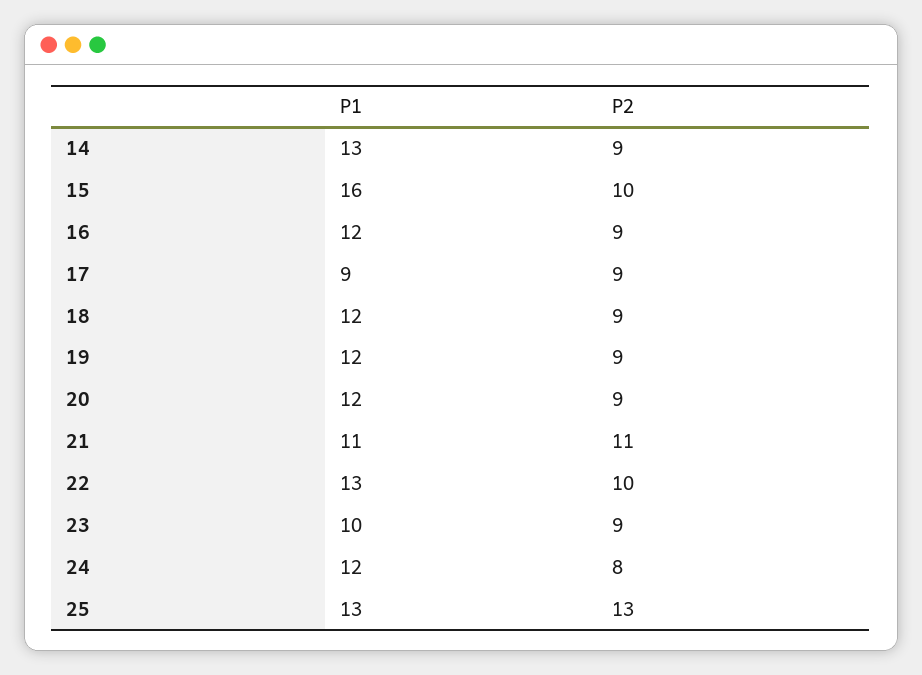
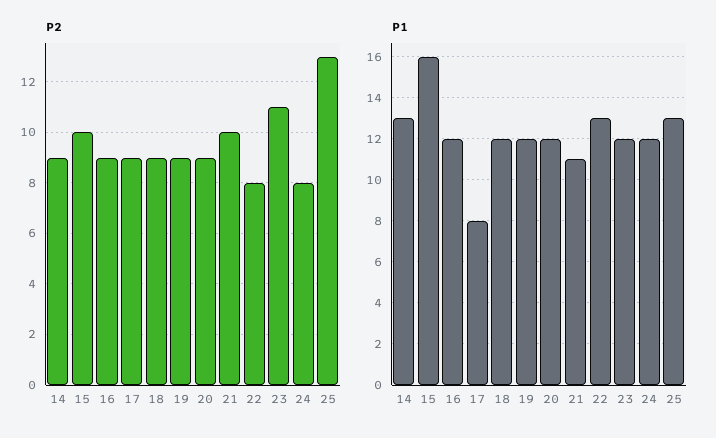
  {
    "P1": {
      "14": 13,
      "15": 16,
      "16": 12,
-     "17": 9,
+     "17": 8,
      "18": 12,
      "19": 12,
      "20": 12,
      "21": 11,
      "22": 13,
-     "23": 10,
+     "23": 12,
      "24": 12,
      "25": 13
    },
    "P2": {
      "14": 9,
      "15": 10,
      "16": 9,
      "17": 9,
      "18": 9,
      "19": 9,
      "20": 9,
-     "21": 11,
+     "21": 10,
-     "22": 10,
+     "22": 8,
-     "23": 9,
+     "23": 11,
      "24": 8,
      "25": 13
    }
  }

